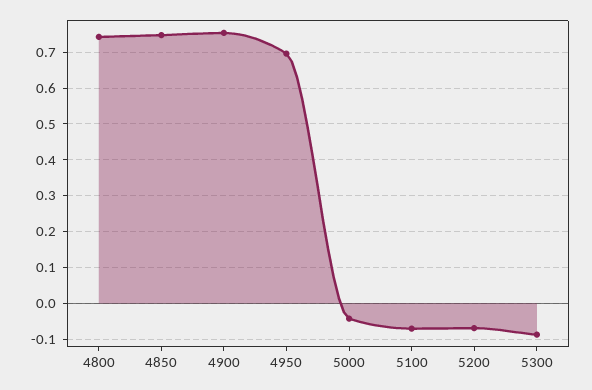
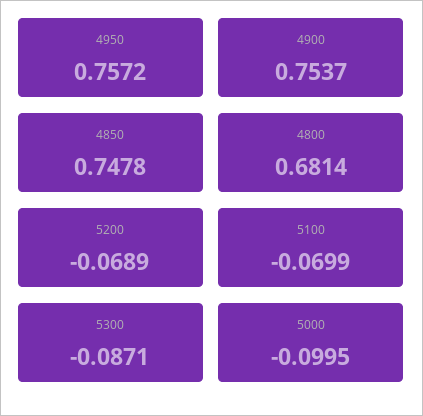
  {
-   "4800": 0.74,
+   "4800": 0.6814,
    "4850": 0.7478,
    "4900": 0.7537,
-   "4950": 0.7,
+   "4950": 0.7572,
-   "5000": -0.04,
+   "5000": -0.0995,
    "5100": -0.0699,
    "5200": -0.0689,
    "5300": -0.0871
  }

